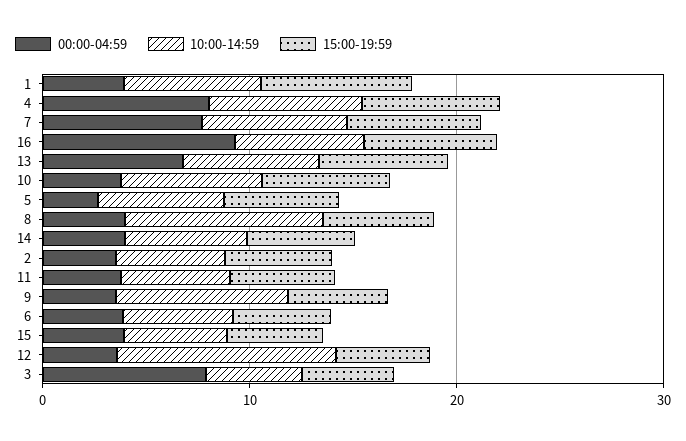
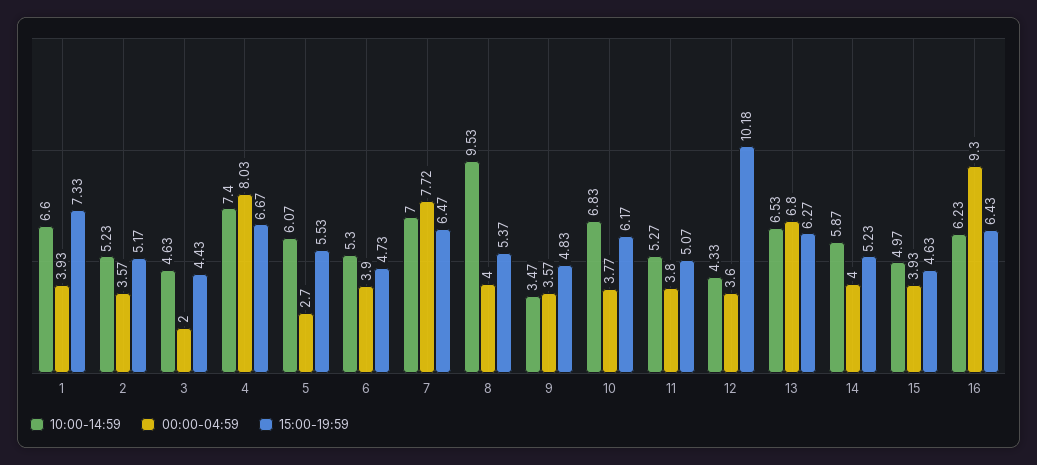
  {
    "00:00-04:59": {
      "1": 3.93,
      "4": 8.03,
      "7": 7.72,
      "16": 9.3,
      "13": 6.8,
      "10": 3.77,
      "5": 2.7,
      "8": 4,
      "14": 4,
      "2": 3.57,
      "11": 3.8,
      "9": 3.57,
      "6": 3.9,
      "15": 3.93,
      "12": 3.6,
-     "3": 8
+     "3": 2
    },
    "10:00-14:59": {
      "1": 6.6,
      "4": 7.4,
      "7": 7,
      "16": 6.23,
      "13": 6.53,
      "10": 6.83,
      "5": 6.07,
      "8": 9.53,
      "14": 5.87,
      "2": 5.23,
      "11": 5.27,
-     "9": 8,
+     "9": 3.47,
      "6": 5.3,
      "15": 4.97,
-     "12": 10,
+     "12": 4.33,
      "3": 4.63
    },
    "15:00-19:59": {
      "1": 7.33,
      "4": 6.67,
      "7": 6.47,
      "16": 6.43,
      "13": 6.27,
      "10": 6.17,
      "5": 5.53,
      "8": 5.37,
      "14": 5.23,
      "2": 5.17,
      "11": 5.07,
      "9": 4.83,
      "6": 4.73,
      "15": 4.63,
-     "12": 4,
+     "12": 10.18,
      "3": 4.43
    }
  }

